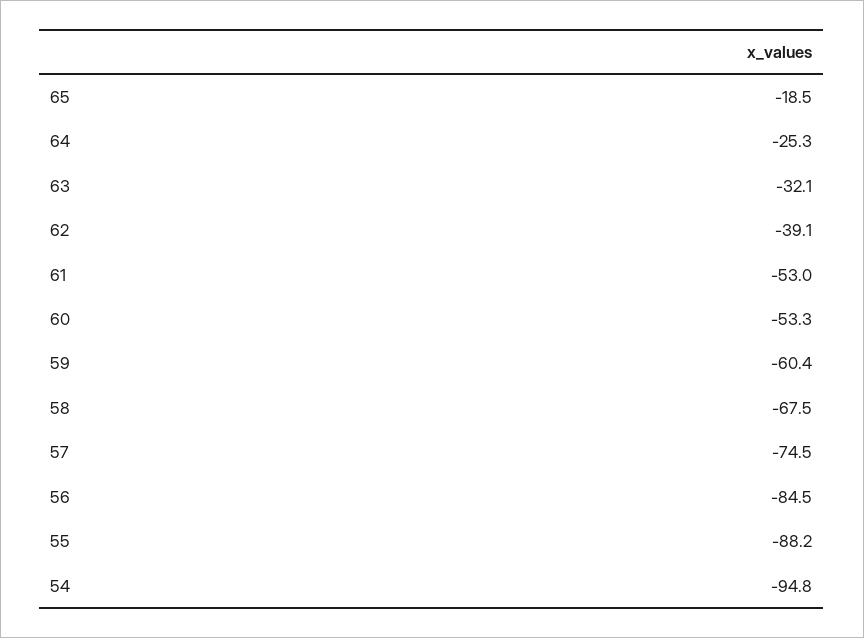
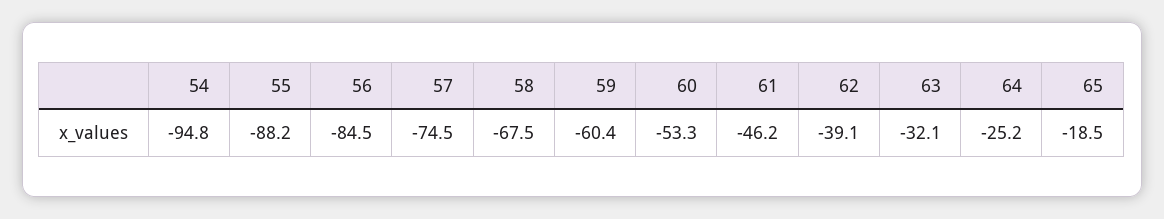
  {
    "65": -18.5,
-   "64": -25.3,
+   "64": -25.2,
    "63": -32.1,
    "62": -39.1,
-   "61": -53,
+   "61": -46.2,
    "60": -53.3,
    "59": -60.4,
    "58": -67.5,
    "57": -74.5,
    "56": -84.5,
    "55": -88.2,
    "54": -94.8
  }

